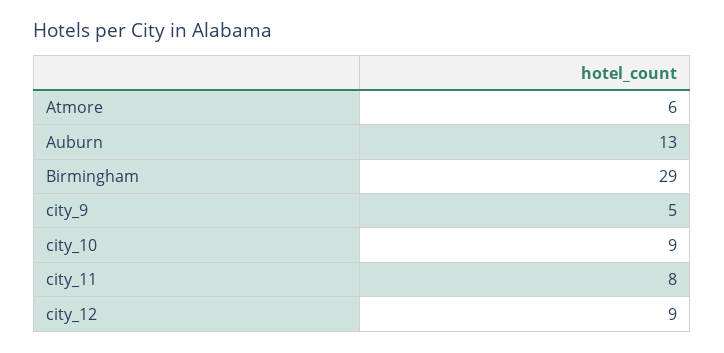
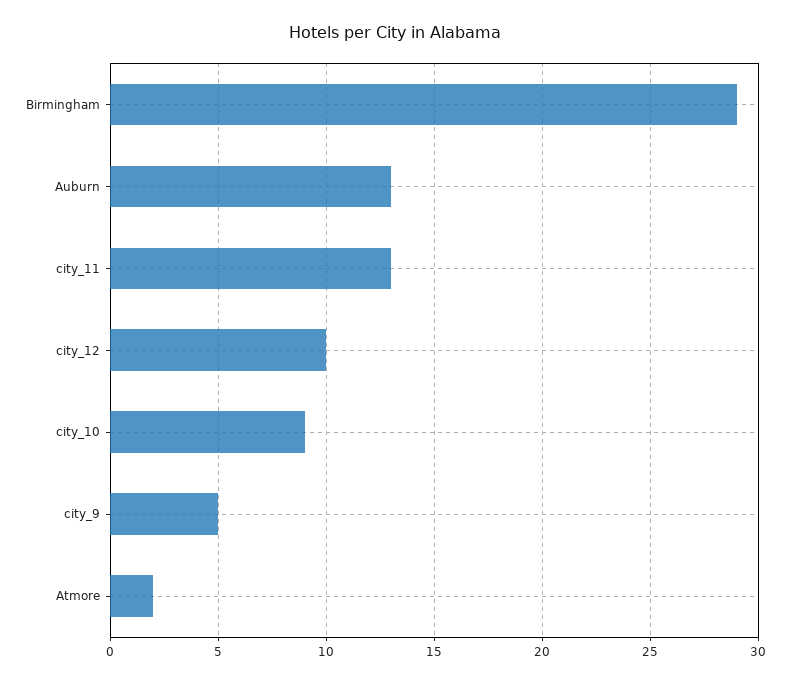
  {
-   "Atmore": 6,
+   "Atmore": 2,
    "Auburn": 13,
    "Birmingham": 29,
    "city_9": 5,
    "city_10": 9,
-   "city_11": 8,
+   "city_11": 13,
-   "city_12": 9
+   "city_12": 10
  }

